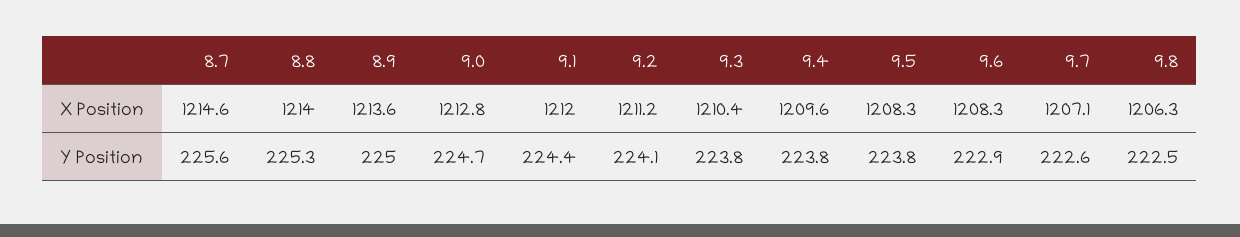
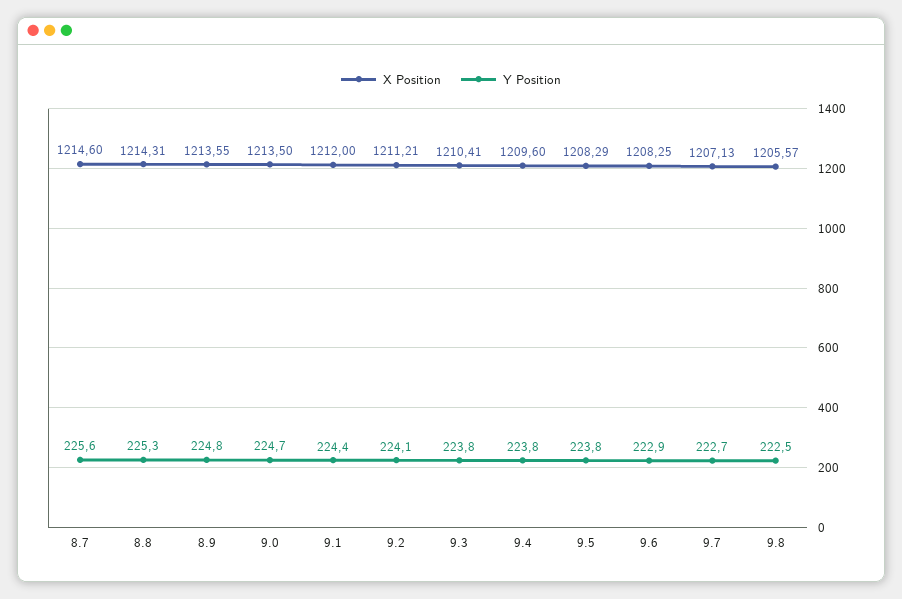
  {
    "X Position": {
      "8.7": 1214.6,
-     "8.8": 1214,
+     "8.8": 1214.31,
      "8.9": 1213.55,
-     "9.0": 1212.8,
+     "9.0": 1213.5,
      "9.1": 1212,
      "9.2": 1211.21,
      "9.3": 1210.41,
      "9.4": 1209.6,
      "9.5": 1208.29,
      "9.6": 1208.25,
      "9.7": 1207.13,
-     "9.8": 1206.3
+     "9.8": 1205.57
    },
    "Y Position": {
      "8.7": 225.6,
      "8.8": 225.3,
-     "8.9": 225,
+     "8.9": 224.8,
      "9.0": 224.7,
      "9.1": 224.4,
      "9.2": 224.1,
      "9.3": 223.8,
      "9.4": 223.8,
      "9.5": 223.8,
      "9.6": 222.9,
-     "9.7": 222.6,
+     "9.7": 222.7,
      "9.8": 222.5
    }
  }

